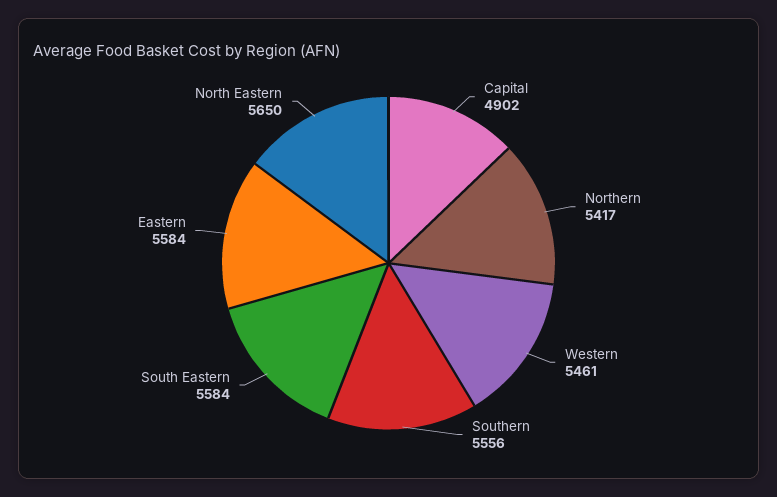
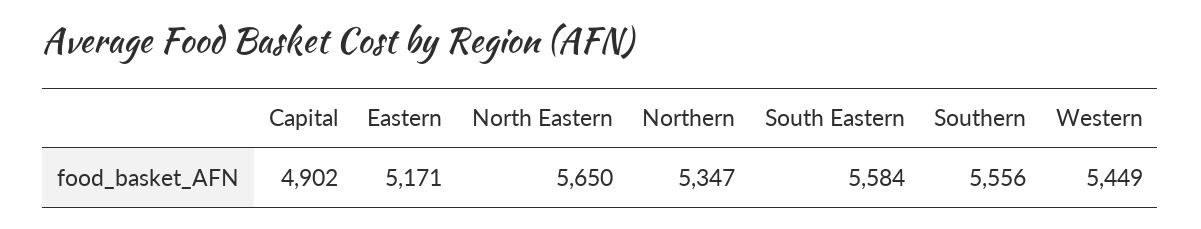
  {
    "Capital": 4902,
-   "Northern": 5417,
+   "Northern": 5347,
-   "Western": 5461,
+   "Western": 5449,
    "Southern": 5556,
    "South Eastern": 5584,
-   "Eastern": 5584,
+   "Eastern": 5171,
    "North Eastern": 5650
  }

